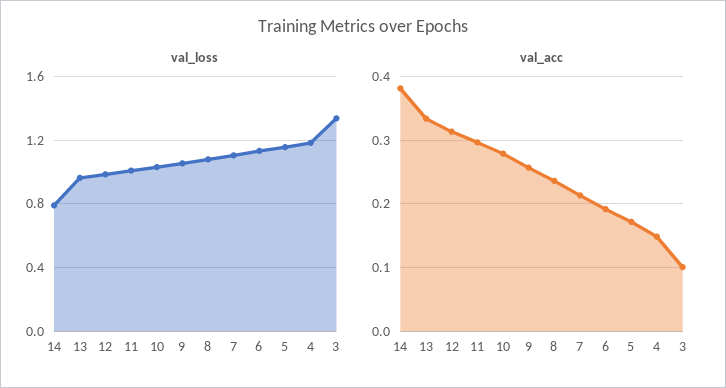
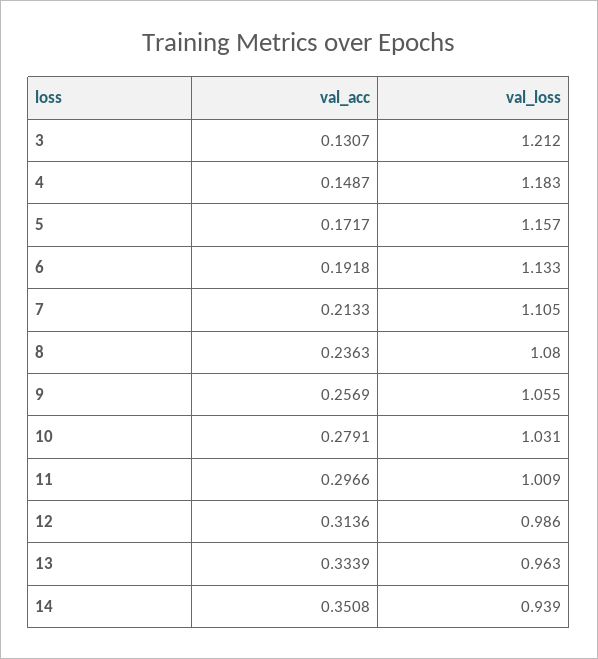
  {
    "val_loss": {
-     "14": 0.8,
+     "14": 0.939,
      "13": 0.963,
      "12": 0.986,
      "11": 1.009,
      "10": 1.031,
      "9": 1.055,
      "8": 1.08,
      "7": 1.105,
      "6": 1.133,
      "5": 1.157,
      "4": 1.183,
-     "3": 1.35
+     "3": 1.212
    },
    "val_acc": {
-     "14": 0.38,
+     "14": 0.3508,
      "13": 0.3339,
      "12": 0.3136,
      "11": 0.2966,
      "10": 0.2791,
      "9": 0.2569,
      "8": 0.2363,
      "7": 0.2133,
      "6": 0.1918,
      "5": 0.1717,
      "4": 0.1487,
-     "3": 0.1
+     "3": 0.1307
    }
  }

